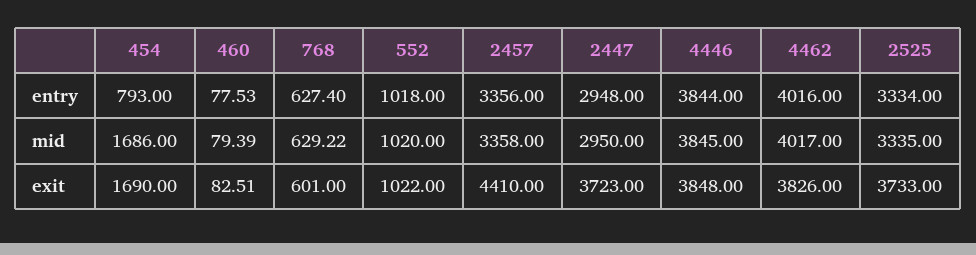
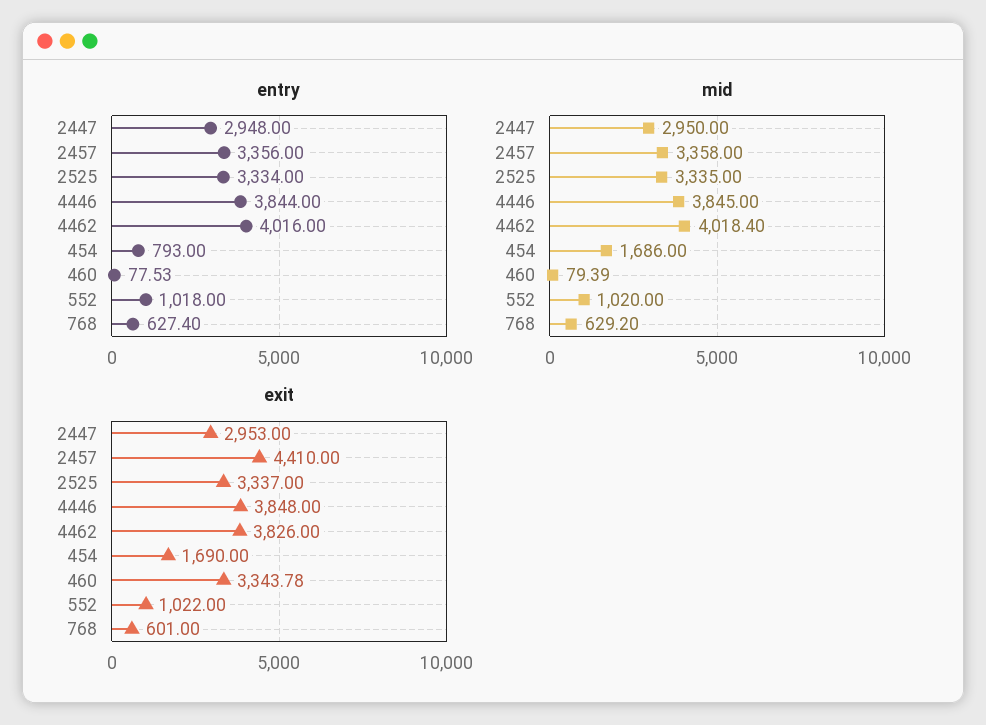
  {
    "entry": {
      "454": 793,
      "460": 77.53,
      "768": 627.4,
      "552": 1018,
      "2457": 3356,
      "2447": 2948,
      "4446": 3844,
      "4462": 4016,
      "2525": 3334
    },
    "mid": {
      "454": 1686,
      "460": 79.39,
-     "768": 629.22,
+     "768": 629.2,
      "552": 1020,
      "2457": 3358,
      "2447": 2950,
      "4446": 3845,
-     "4462": 4017,
+     "4462": 4018.4,
      "2525": 3335
    },
    "exit": {
      "454": 1690,
-     "460": 82.51,
+     "460": 3343.78,
      "768": 601,
      "552": 1022,
      "2457": 4410,
-     "2447": 3723,
+     "2447": 2953,
      "4446": 3848,
      "4462": 3826,
-     "2525": 3733
+     "2525": 3337
    }
  }

